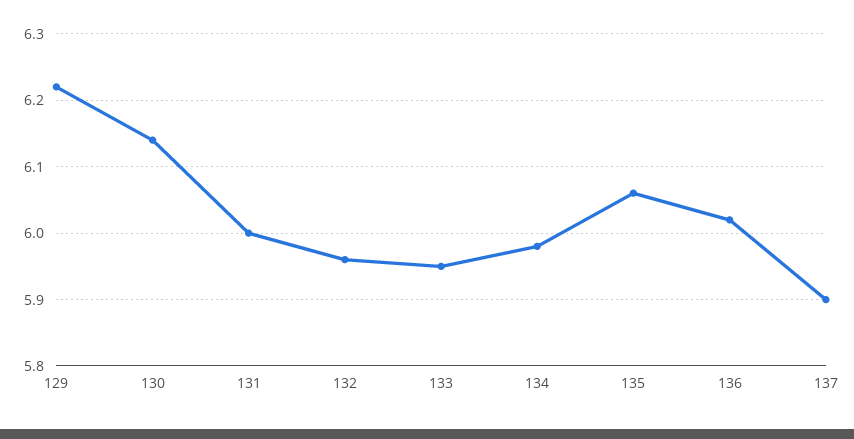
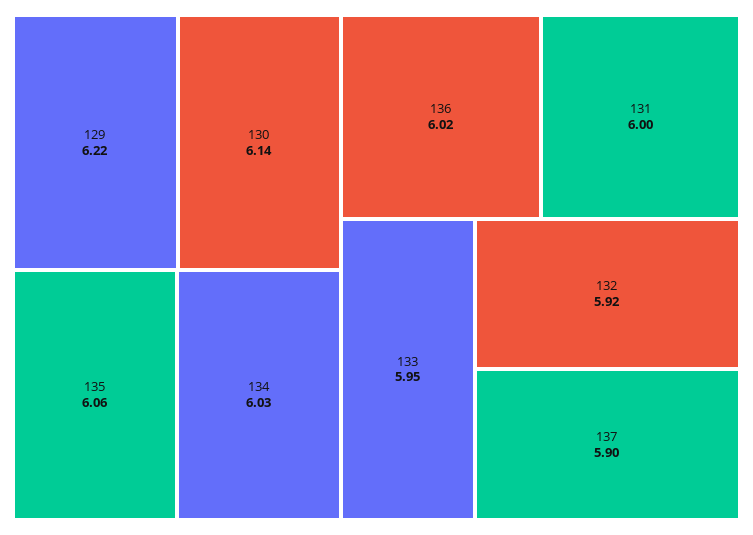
  {
    "129": 6.22,
    "130": 6.14,
    "131": 6,
-   "132": 5.96,
+   "132": 5.92,
    "133": 5.95,
-   "134": 5.98,
+   "134": 6.03,
    "135": 6.06,
    "136": 6.02,
    "137": 5.9
  }

